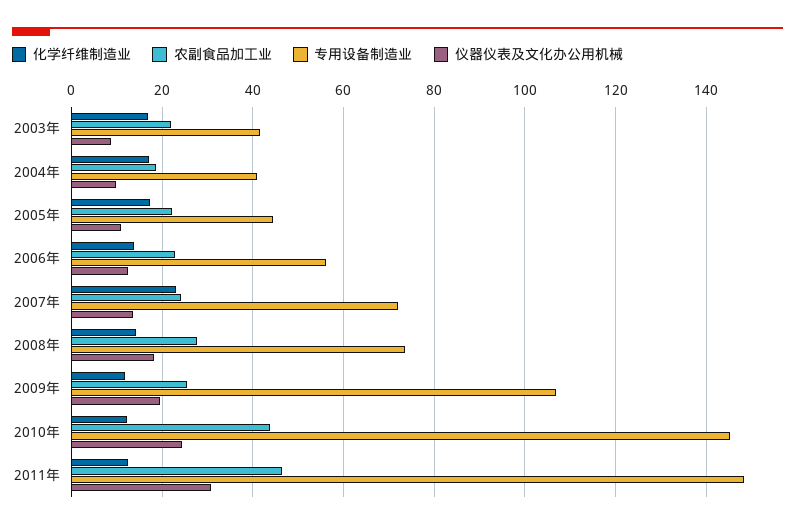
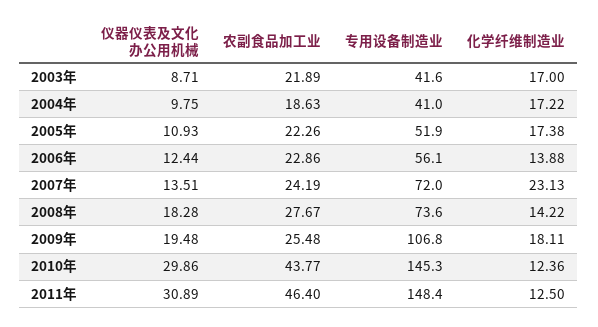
  {
    "化学纤维制造业": {
      "2003年": 17,
      "2004年": 17.22,
      "2005年": 17.38,
      "2006年": 13.88,
      "2007年": 23.13,
      "2008年": 14.22,
-     "2009年": 12,
+     "2009年": 18.11,
      "2010年": 12.36,
      "2011年": 12.5
    },
    "农副食品加工业": {
      "2003年": 21.89,
      "2004年": 18.63,
      "2005年": 22.26,
      "2006年": 22.86,
      "2007年": 24.19,
      "2008年": 27.67,
      "2009年": 25.48,
      "2010年": 43.77,
      "2011年": 46.4
    },
    "专用设备制造业": {
      "2003年": 41.6,
      "2004年": 41,
-     "2005年": 44,
+     "2005年": 51.9,
      "2006年": 56.1,
      "2007年": 72,
      "2008年": 73.6,
      "2009年": 106.8,
      "2010年": 145.3,
      "2011年": 148.4
    },
    "仪器仪表及文化办公用机械": {
      "2003年": 8.71,
      "2004年": 9.75,
      "2005年": 10.93,
      "2006年": 12.44,
      "2007年": 13.51,
      "2008年": 18.28,
      "2009年": 19.48,
-     "2010年": 24,
+     "2010年": 29.86,
      "2011年": 30.89
    }
  }

